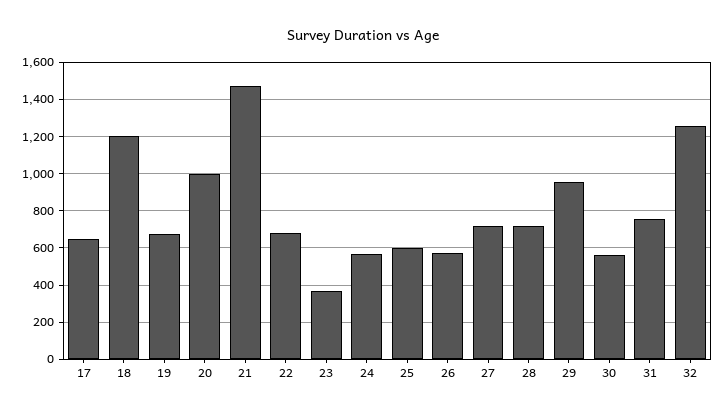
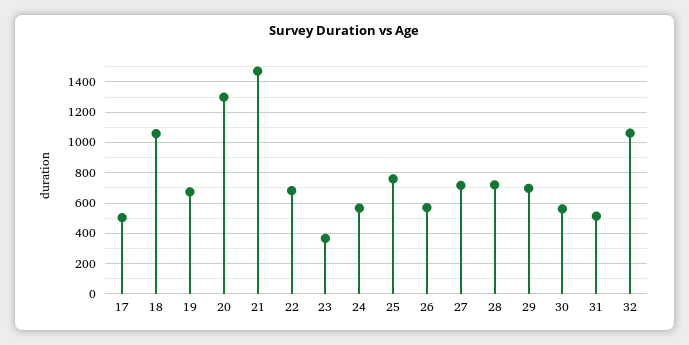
  {
-   "17": 650,
+   "17": 500,
-   "18": 1200,
+   "18": 1050,
    "19": 650,
-   "20": 1000,
+   "20": 1300,
    "21": 1450,
    "22": 700,
    "23": 350,
    "24": 550,
-   "25": 600,
+   "25": 750,
    "26": 550,
    "27": 700,
    "28": 700,
-   "29": 950,
+   "29": 700,
    "30": 550,
-   "31": 750,
+   "31": 500,
-   "32": 1250
+   "32": 1050
  }

